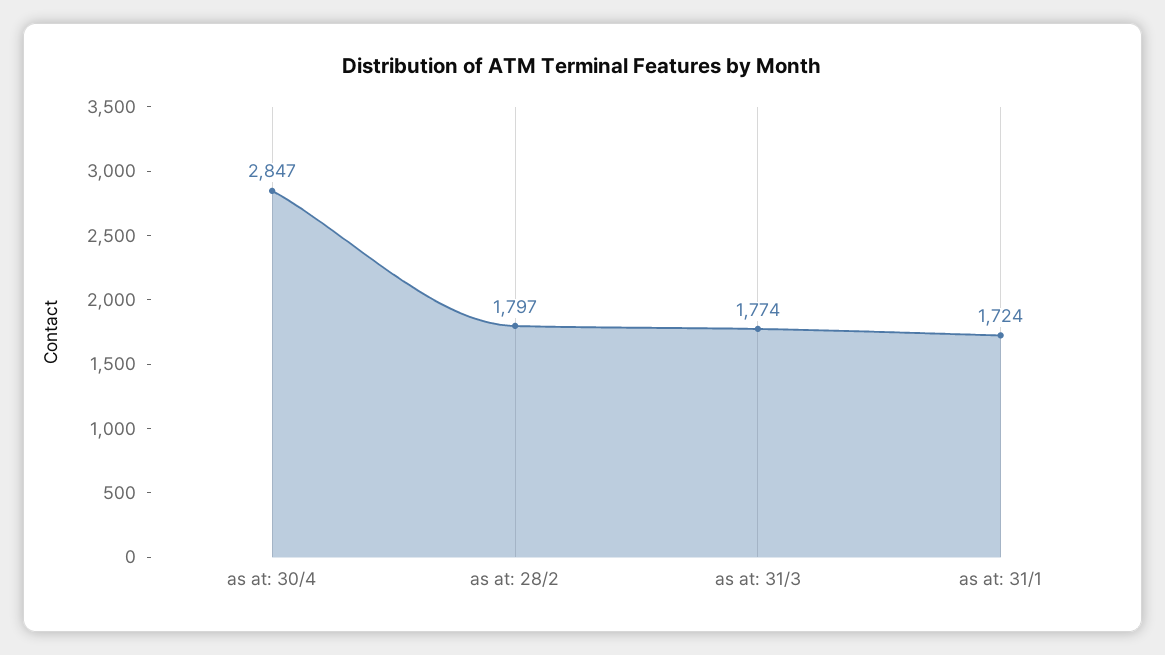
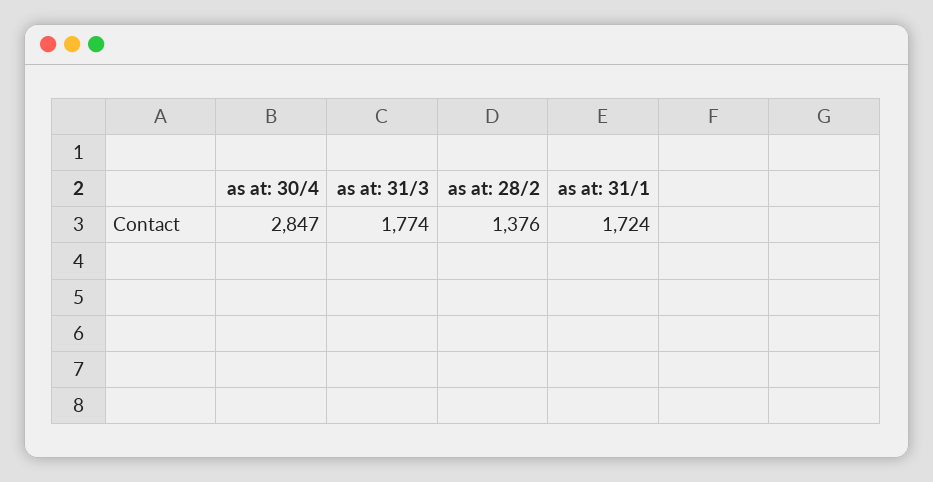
  {
    "as at: 30/4": 2847,
-   "as at: 28/2": 1797,
+   "as at: 28/2": 1376,
    "as at: 31/3": 1774,
    "as at: 31/1": 1724
  }

